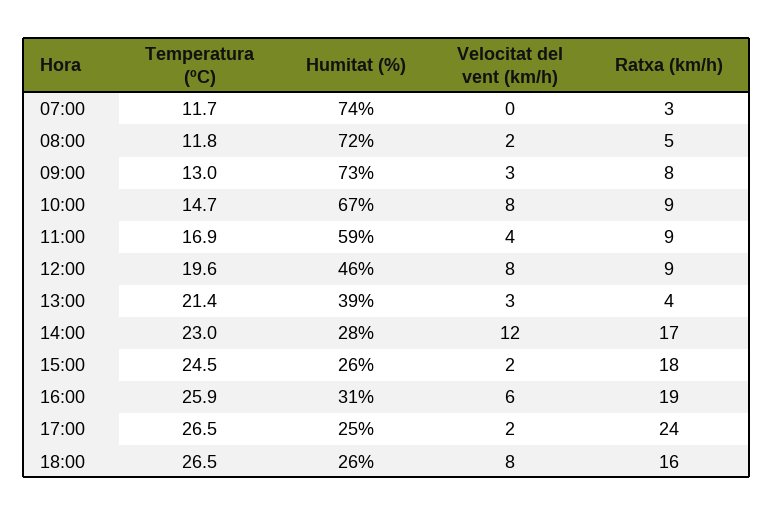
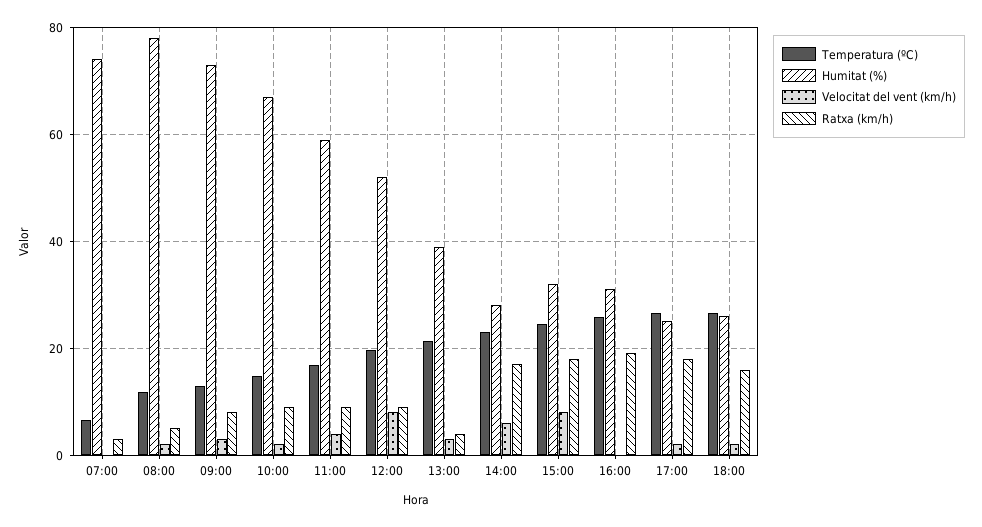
  {
    "Temperatura (ºC)": {
-     "07:00": 11.7,
+     "07:00": 6,
      "08:00": 11.8,
      "09:00": 13,
      "10:00": 14.7,
      "11:00": 16.9,
      "12:00": 19.6,
      "13:00": 21.4,
      "14:00": 23,
      "15:00": 24.5,
      "16:00": 25.9,
      "17:00": 26.5,
      "18:00": 26.5
    },
    "Humitat (%)": {
      "07:00": 74,
-     "08:00": 72,
+     "08:00": 78,
      "09:00": 73,
      "10:00": 67,
      "11:00": 59,
-     "12:00": 46,
+     "12:00": 52,
      "13:00": 39,
      "14:00": 28,
-     "15:00": 26,
+     "15:00": 32,
      "16:00": 31,
      "17:00": 25,
      "18:00": 26
    },
    "Velocitat del vent (km/h)": {
      "07:00": 0,
      "08:00": 2,
      "09:00": 3,
-     "10:00": 8,
+     "10:00": 2,
      "11:00": 4,
      "12:00": 8,
      "13:00": 3,
-     "14:00": 12,
+     "14:00": 6,
-     "15:00": 2,
+     "15:00": 8,
-     "16:00": 6,
+     "16:00": 0,
      "17:00": 2,
-     "18:00": 8
+     "18:00": 2
    },
    "Ratxa (km/h)": {
      "07:00": 3,
      "08:00": 5,
      "09:00": 8,
      "10:00": 9,
      "11:00": 9,
      "12:00": 9,
      "13:00": 4,
      "14:00": 17,
      "15:00": 18,
      "16:00": 19,
-     "17:00": 24,
+     "17:00": 18,
      "18:00": 16
    }
  }

